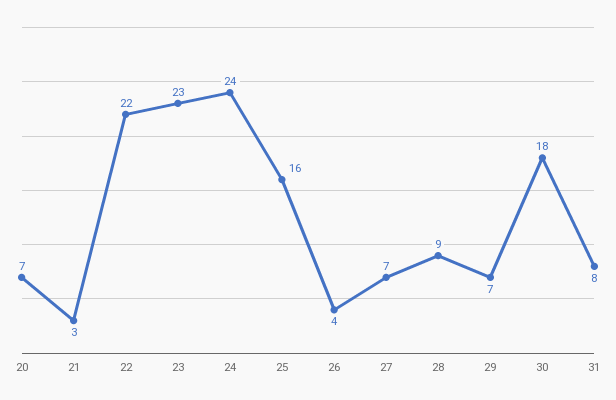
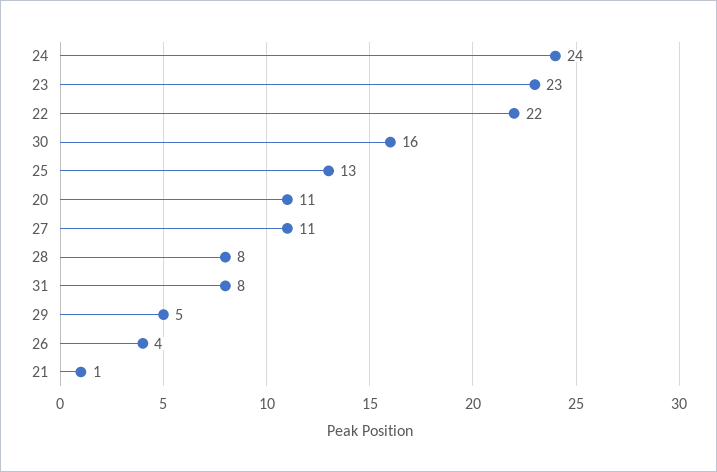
  {
-   "20": 7,
+   "20": 11,
-   "21": 3,
+   "21": 1,
    "22": 22,
    "23": 23,
    "24": 24,
-   "25": 16,
+   "25": 13,
    "26": 4,
-   "27": 7,
+   "27": 11,
-   "28": 9,
+   "28": 8,
-   "29": 7,
+   "29": 5,
-   "30": 18,
+   "30": 16,
    "31": 8
  }

